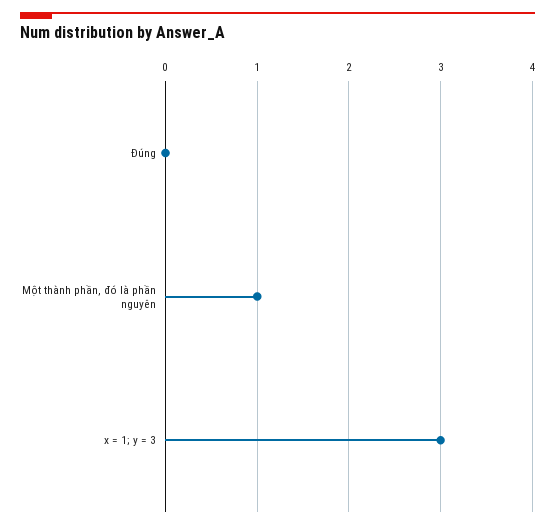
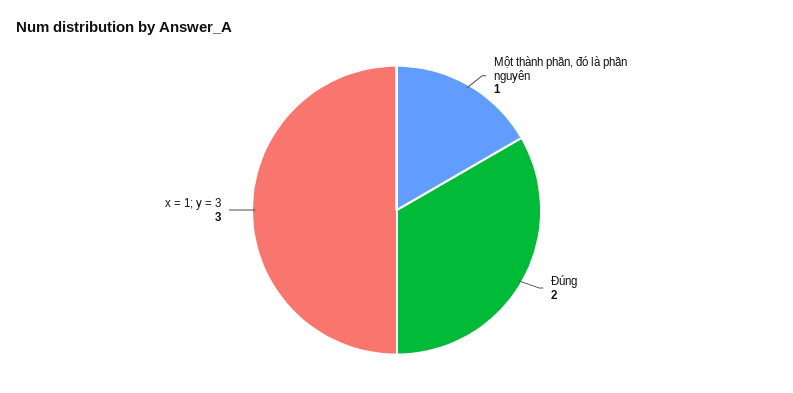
  {
-   "Đúng": 0,
+   "Đúng": 2,
    "Một thành phần, đó là phần nguyên": 1,
    "x = 1; y = 3": 3
  }

